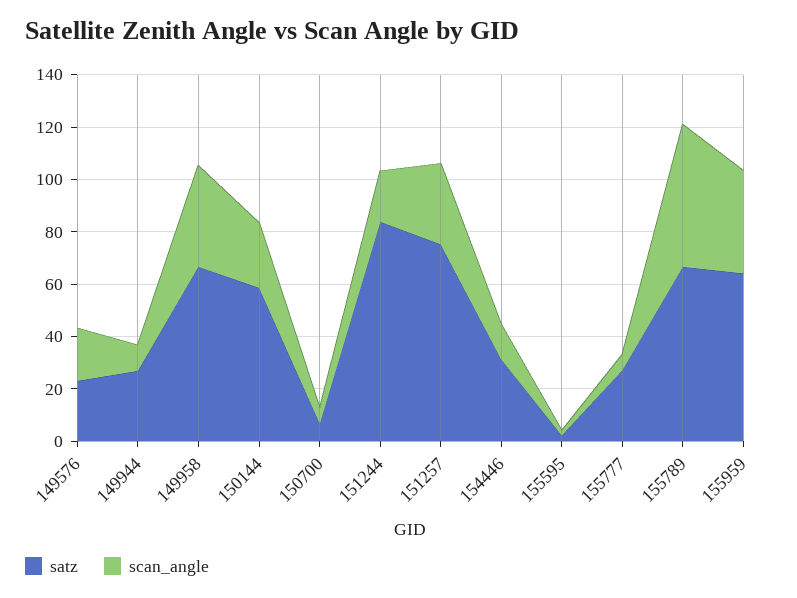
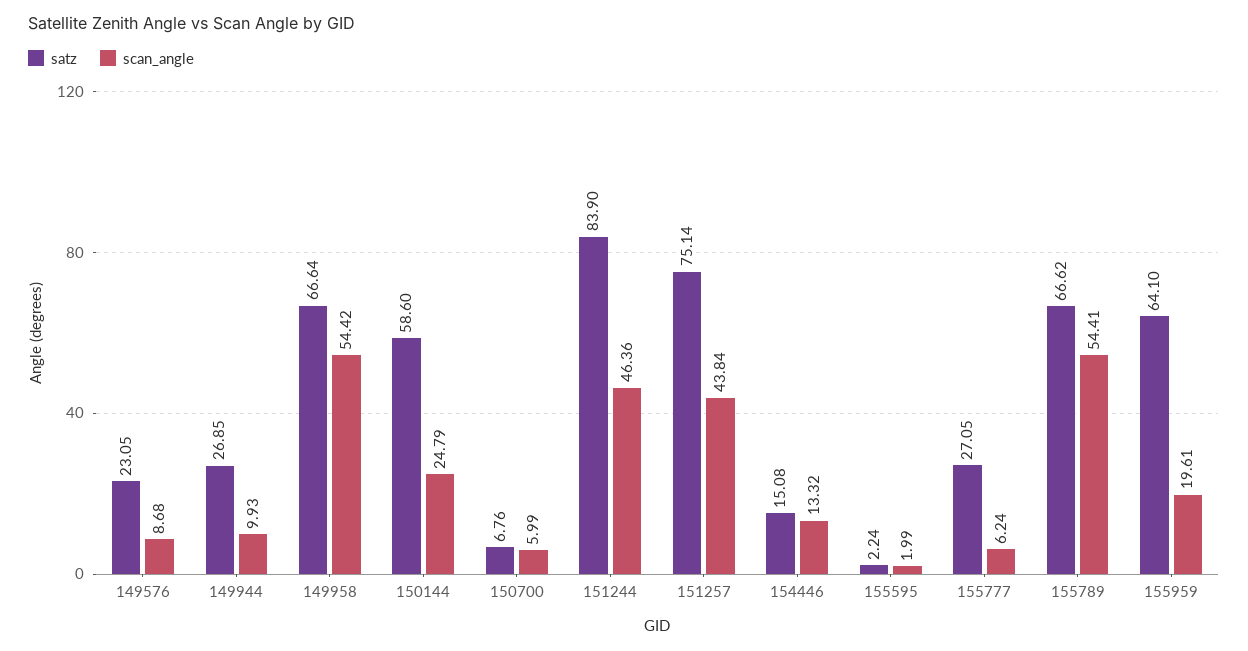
  {
    "satz": {
      "149576": 23.05,
      "149944": 26.85,
      "149958": 66.64,
      "150144": 58.6,
      "150700": 6.76,
      "151244": 83.9,
      "151257": 75.14,
-     "154446": 30,
+     "154446": 15.08,
      "155595": 2.24,
      "155777": 27.05,
      "155789": 66.62,
      "155959": 64.1
    },
    "scan_angle": {
-     "149576": 20,
+     "149576": 8.68,
      "149944": 9.93,
-     "149958": 40,
+     "149958": 54.42,
      "150144": 24.79,
      "150700": 5.99,
-     "151244": 20,
+     "151244": 46.36,
-     "151257": 30,
+     "151257": 43.84,
      "154446": 13.32,
      "155595": 1.99,
      "155777": 6.24,
      "155789": 54.41,
-     "155959": 40
+     "155959": 19.61
    }
  }

